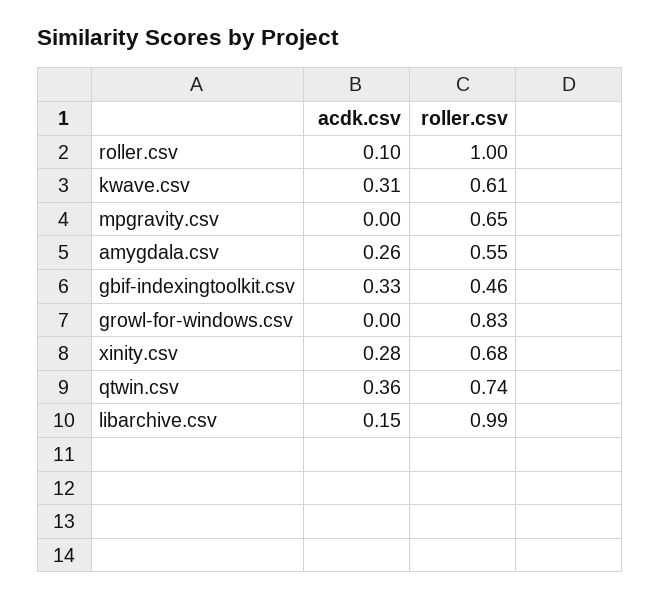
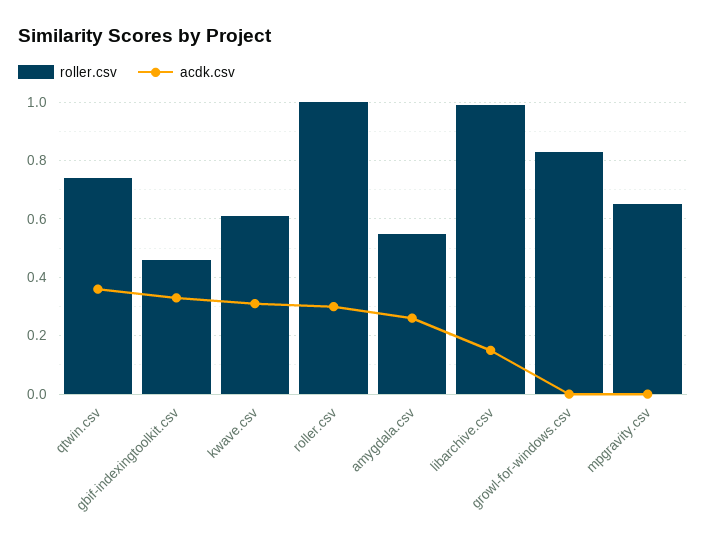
  {
    "acdk.csv": {
-     "roller.csv": 0.1,
+     "roller.csv": 0.3,
      "kwave.csv": 0.31,
      "mpgravity.csv": 0,
      "amygdala.csv": 0.26,
      "gbif-indexingtoolkit.csv": 0.33,
      "growl-for-windows.csv": 0,
-     "xinity.csv": 0.28,
      "qtwin.csv": 0.36,
      "libarchive.csv": 0.15
    },
    "roller.csv": {
      "roller.csv": 1,
      "kwave.csv": 0.61,
      "mpgravity.csv": 0.65,
      "amygdala.csv": 0.55,
      "gbif-indexingtoolkit.csv": 0.46,
      "growl-for-windows.csv": 0.83,
-     "xinity.csv": 0.68,
      "qtwin.csv": 0.74,
      "libarchive.csv": 0.99
    }
  }

